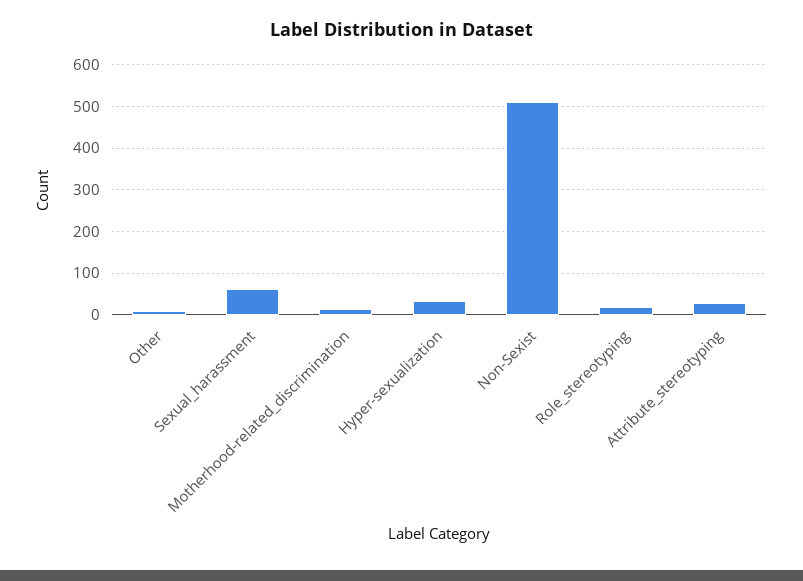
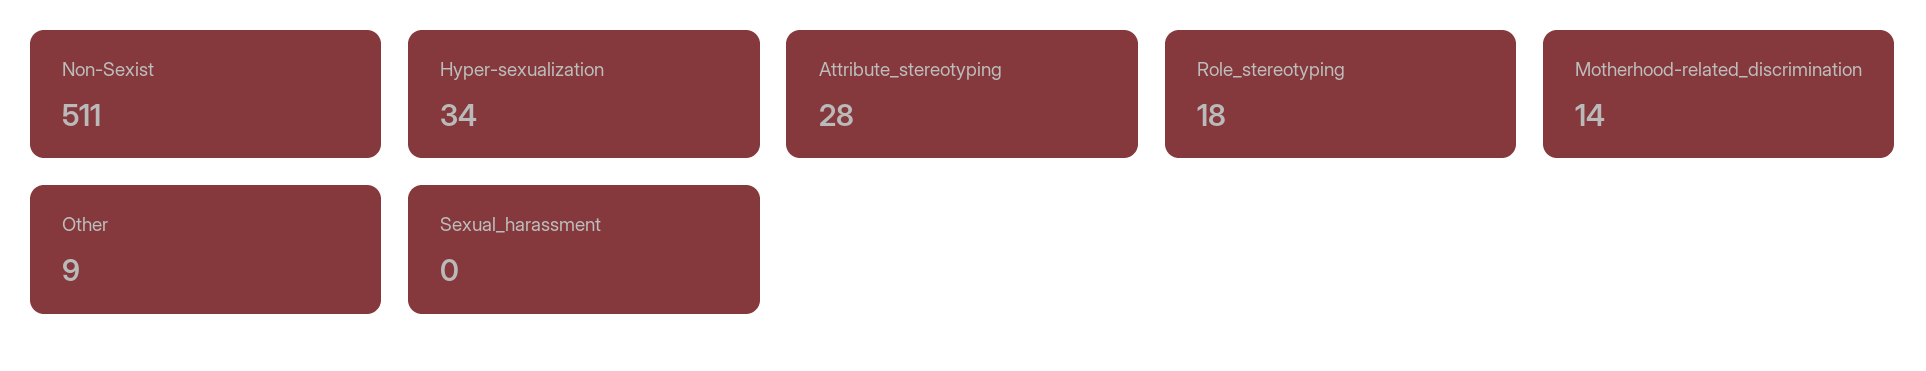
  {
    "Other": 9,
-   "Sexual_harassment": 60,
+   "Sexual_harassment": 0,
    "Motherhood-related_discrimination": 14,
    "Hyper-sexualization": 34,
    "Non-Sexist": 511,
    "Role_stereotyping": 18,
    "Attribute_stereotyping": 28
  }

